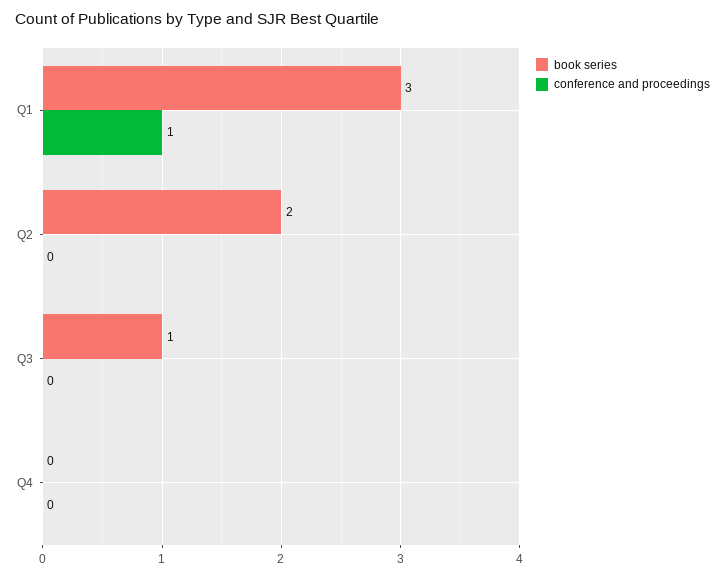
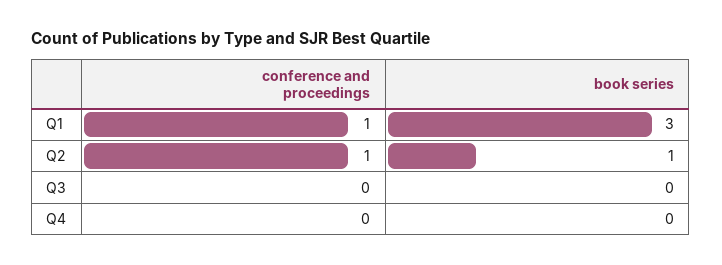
  {
    "book series": {
      "Q1": 3,
-     "Q2": 2,
+     "Q2": 1,
-     "Q3": 1,
+     "Q3": 0,
      "Q4": 0
    },
    "conference and proceedings": {
      "Q1": 1,
-     "Q2": 0,
+     "Q2": 1,
      "Q3": 0,
      "Q4": 0
    }
  }

